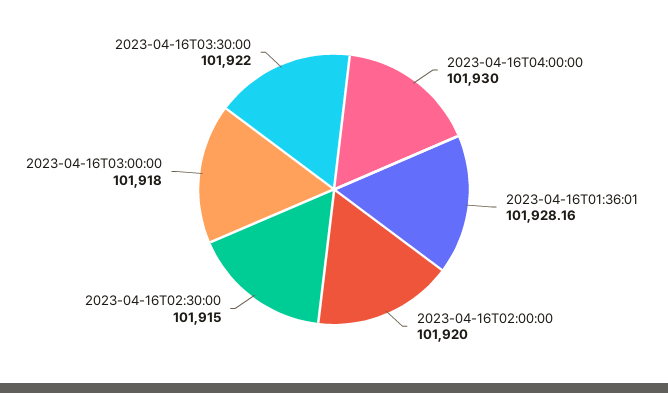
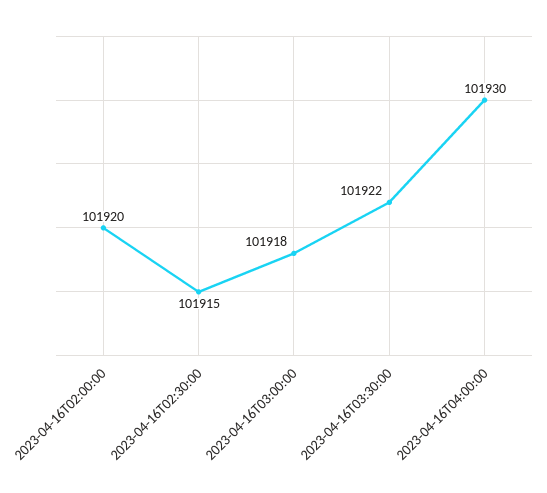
  {
    "2023-04-16T04:00:00": 101930,
-   "2023-04-16T01:36:01": 101928.16,
    "2023-04-16T02:00:00": 101920,
    "2023-04-16T02:30:00": 101915,
    "2023-04-16T03:00:00": 101918,
    "2023-04-16T03:30:00": 101922
  }

